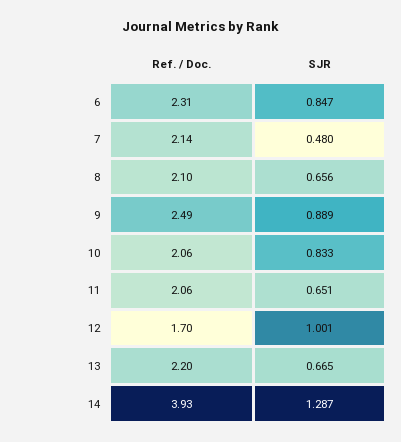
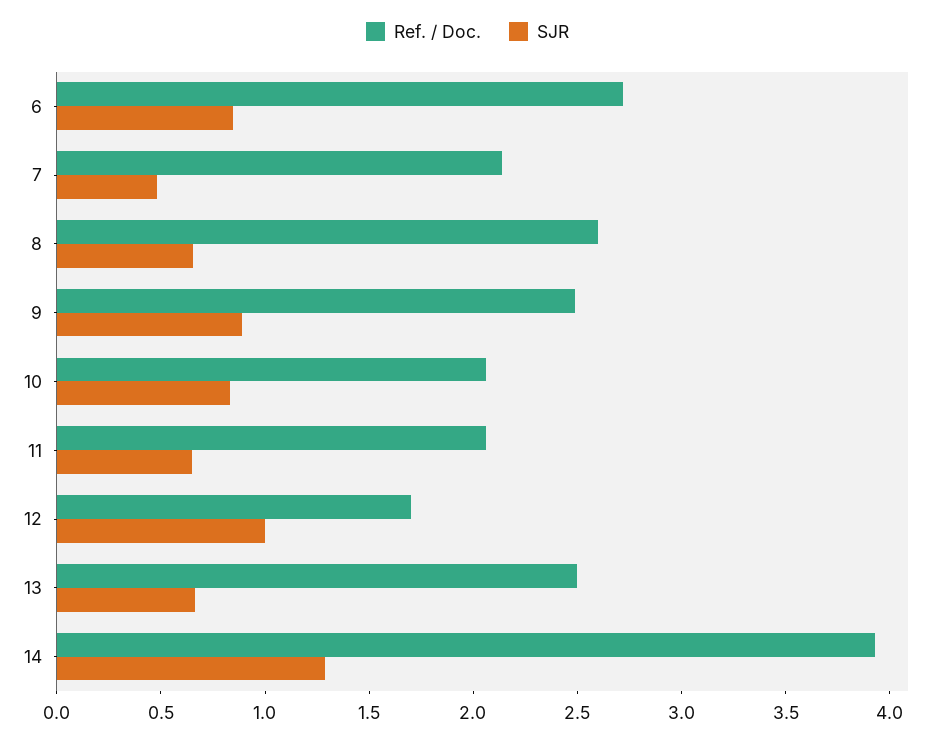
  {
    "Ref. / Doc.": {
-     "6": 2.31,
+     "6": 2.7,
      "7": 2.14,
-     "8": 2.1,
+     "8": 2.6,
      "9": 2.49,
      "10": 2.06,
      "11": 2.06,
      "12": 1.7,
-     "13": 2.2,
+     "13": 2.5,
      "14": 3.93
    },
    "SJR": {
      "6": 0.847,
      "7": 0.48,
      "8": 0.656,
      "9": 0.889,
      "10": 0.833,
      "11": 0.651,
      "12": 1.001,
      "13": 0.665,
      "14": 1.287
    }
  }

